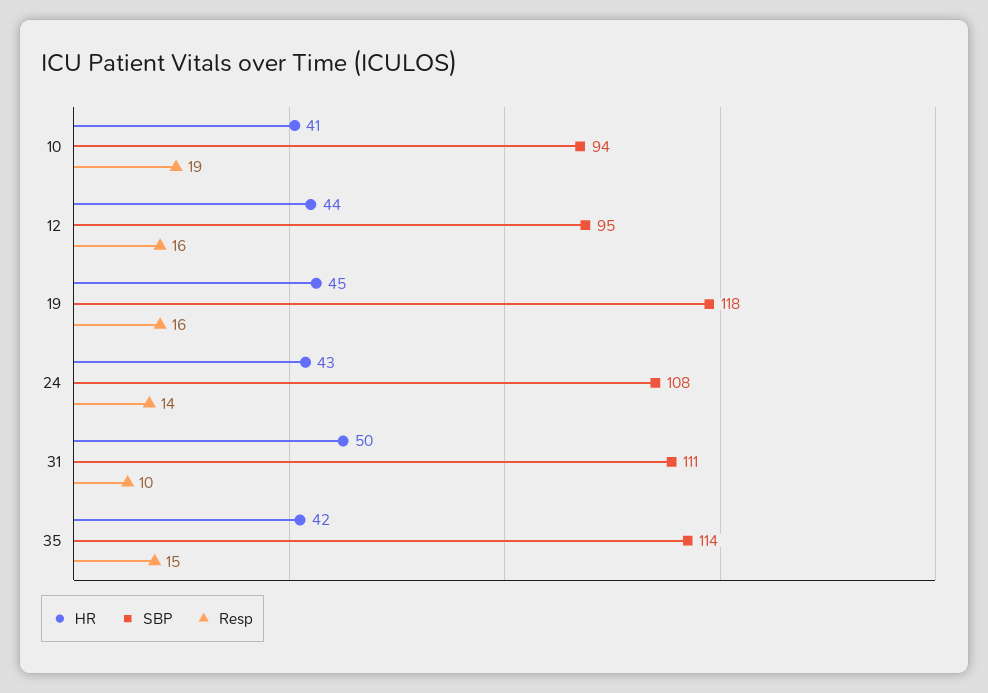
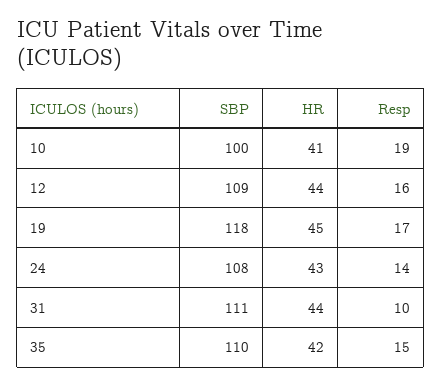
  {
    "HR": {
      "10": 41,
      "12": 44,
      "19": 45,
      "24": 43,
-     "31": 50,
+     "31": 44,
      "35": 42
    },
    "SBP": {
-     "10": 94,
+     "10": 100,
-     "12": 95,
+     "12": 109,
      "19": 118,
      "24": 108,
      "31": 111,
-     "35": 114
+     "35": 110
    },
    "Resp": {
      "10": 19,
      "12": 16,
-     "19": 16,
+     "19": 17,
      "24": 14,
      "31": 10,
      "35": 15
    }
  }

